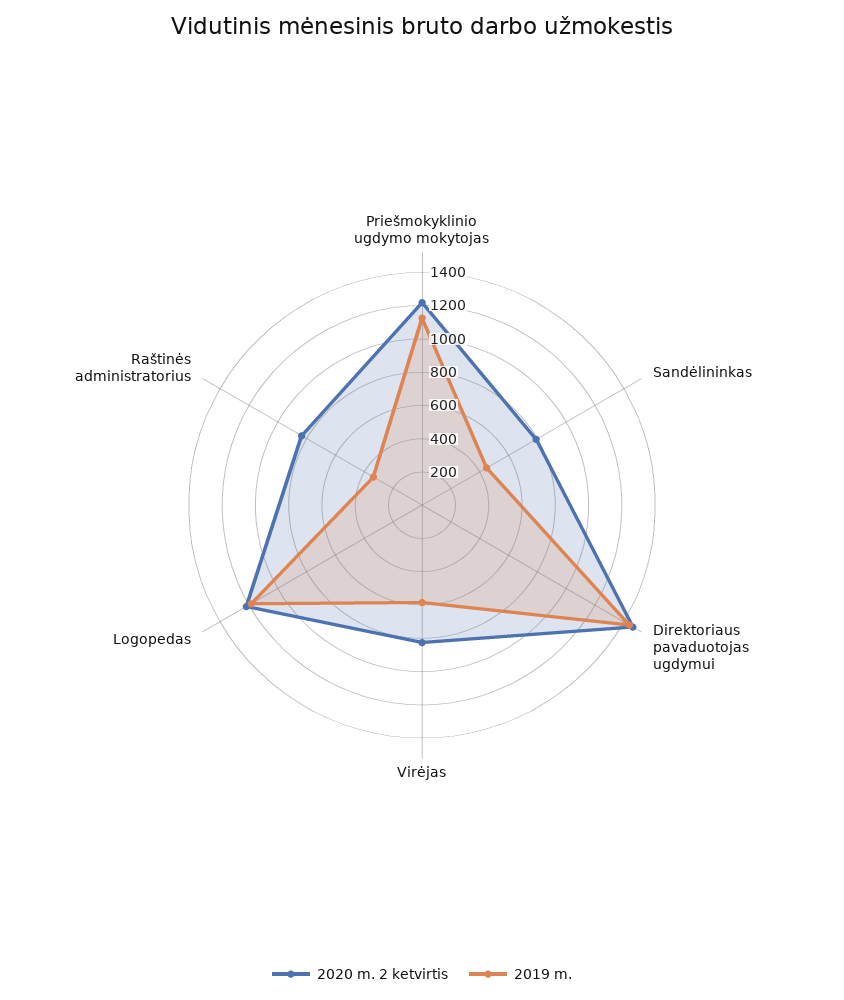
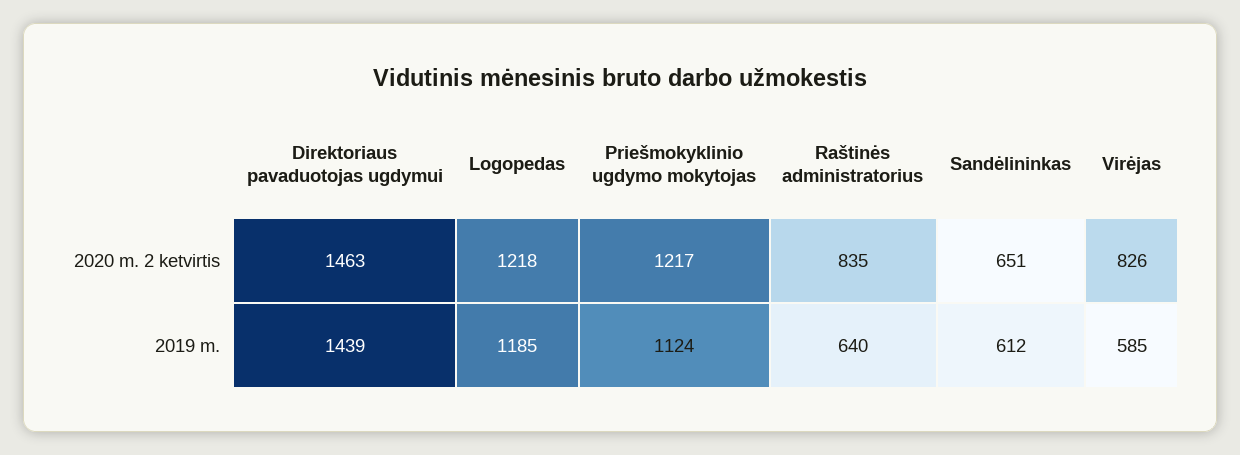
  {
    "2020 m. 2 ketvirtis": {
      "Priešmokyklinio ugdymo mokytojas": 1217,
-     "Sandėlininkas": 800,
+     "Sandėlininkas": 651,
      "Direktoriaus pavaduotojas ugdymui": 1463,
      "Virėjas": 826,
      "Logopedas": 1218,
      "Raštinės administratorius": 835
    },
    "2019 m.": {
      "Priešmokyklinio ugdymo mokytojas": 1124,
-     "Sandėlininkas": 450,
+     "Sandėlininkas": 612,
      "Direktoriaus pavaduotojas ugdymui": 1439,
      "Virėjas": 585,
      "Logopedas": 1185,
-     "Raštinės administratorius": 350
+     "Raštinės administratorius": 640
    }
  }

